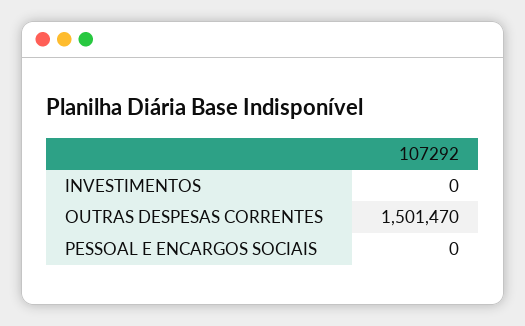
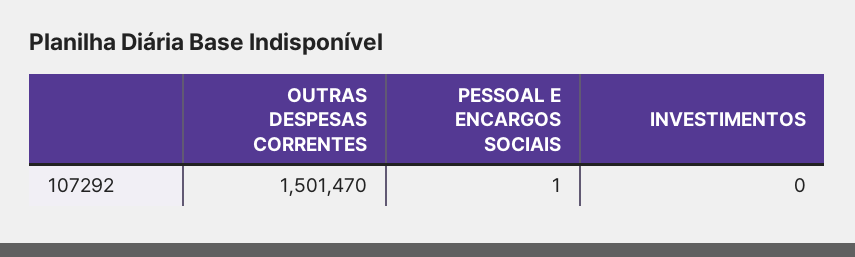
  {
    "INVESTIMENTOS": 0,
    "OUTRAS DESPESAS CORRENTES": 1501470,
-   "PESSOAL E ENCARGOS SOCIAIS": 0
+   "PESSOAL E ENCARGOS SOCIAIS": 1
  }

